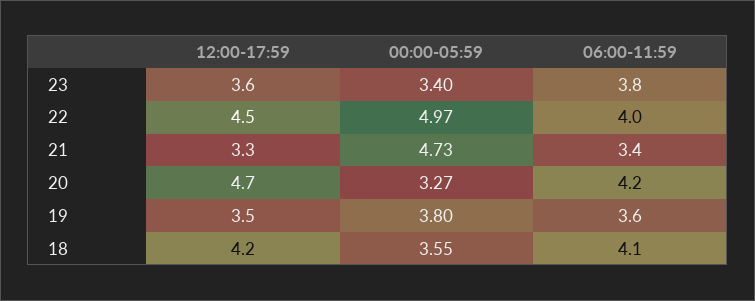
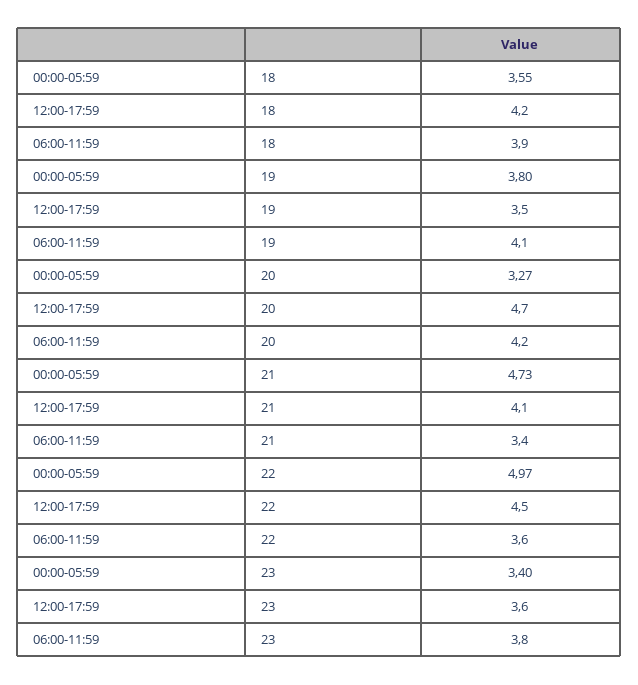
  {
    "12:00-17:59": {
      "23": 3.6,
      "22": 4.5,
-     "21": 3.3,
+     "21": 4.1,
      "20": 4.7,
      "19": 3.5,
      "18": 4.2
    },
    "00:00-05:59": {
      "23": 3.4,
      "22": 4.97,
      "21": 4.73,
      "20": 3.27,
      "19": 3.8,
      "18": 3.55
    },
    "06:00-11:59": {
      "23": 3.8,
-     "22": 4,
+     "22": 3.6,
      "21": 3.4,
      "20": 4.2,
-     "19": 3.6,
+     "19": 4.1,
-     "18": 4.1
+     "18": 3.9
    }
  }

